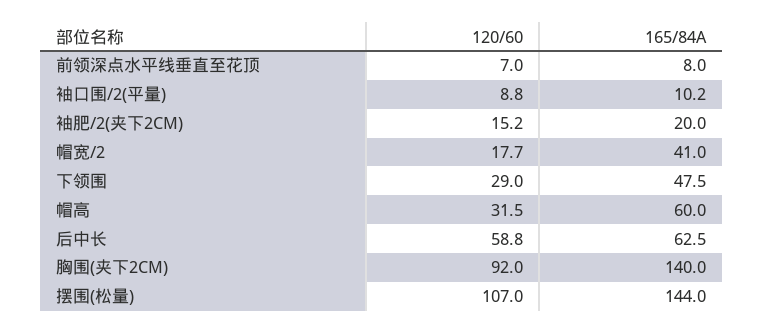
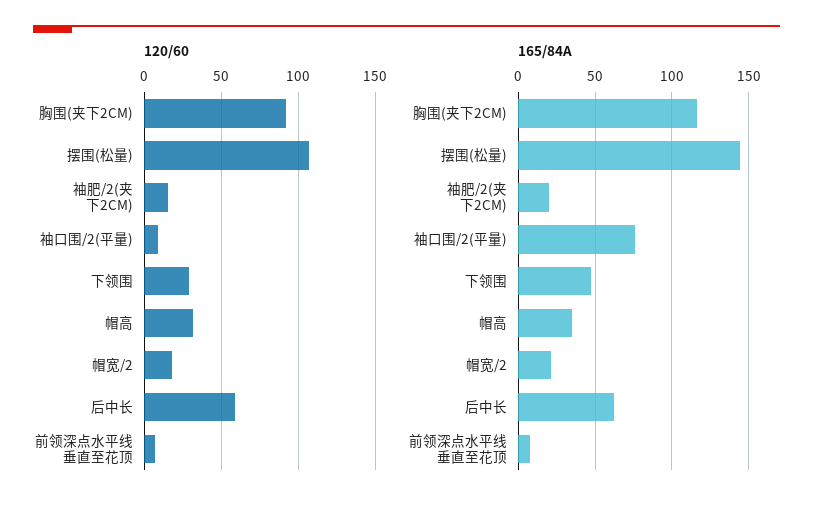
  {
    "120/60": {
      "前领深点水平线垂直至花顶": 7,
      "袖口围/2(平量)": 8.8,
      "袖肥/2(夹下2CM)": 15.2,
      "帽宽/2": 17.7,
      "下领围": 29,
      "帽高": 31.5,
      "后中长": 58.8,
      "胸围(夹下2CM)": 92,
      "摆围(松量)": 107
    },
    "165/84A": {
      "前领深点水平线垂直至花顶": 8,
-     "袖口围/2(平量)": 10.2,
+     "袖口围/2(平量)": 75,
      "袖肥/2(夹下2CM)": 20,
-     "帽宽/2": 41,
+     "帽宽/2": 20,
      "下领围": 47.5,
-     "帽高": 60,
+     "帽高": 35,
      "后中长": 62.5,
-     "胸围(夹下2CM)": 140,
+     "胸围(夹下2CM)": 115,
      "摆围(松量)": 144
    }
  }

